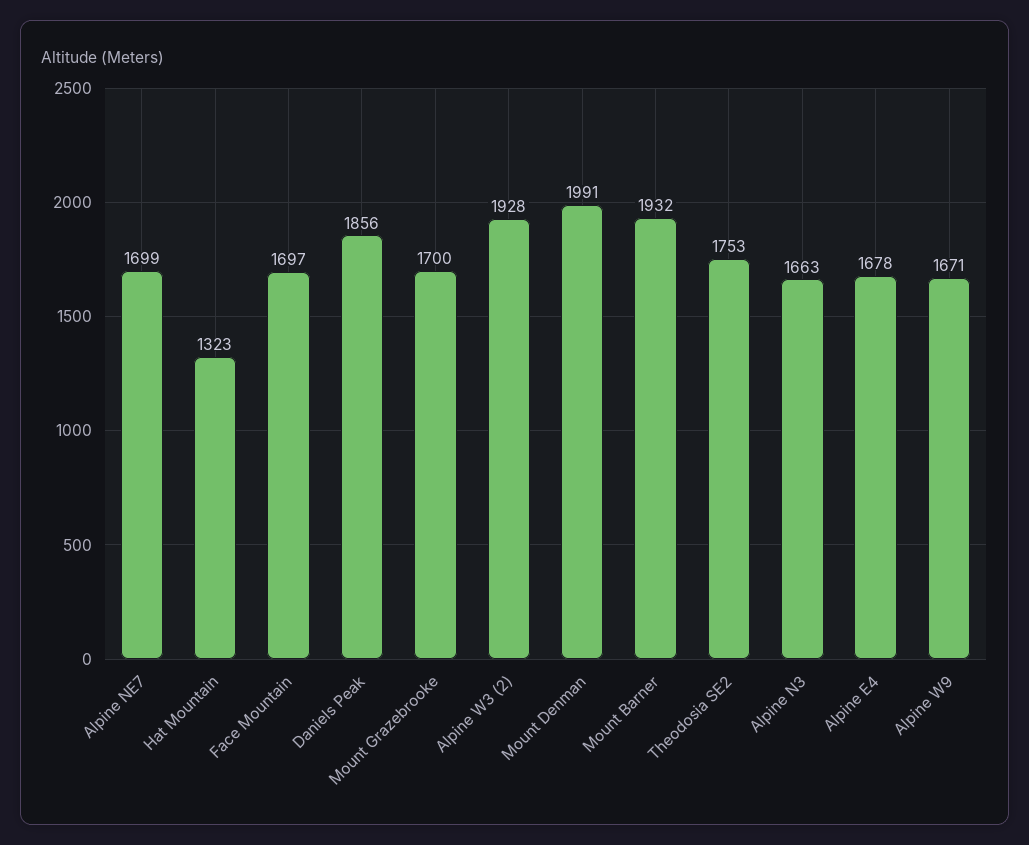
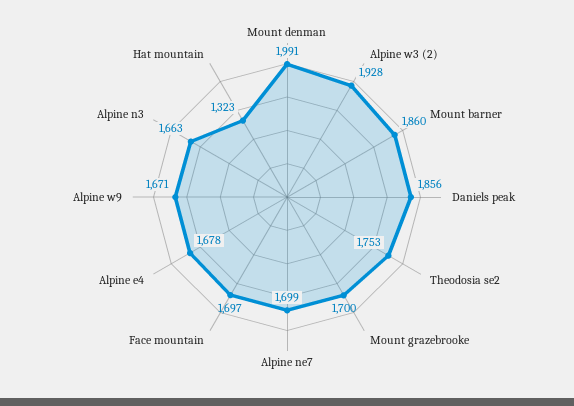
  {
    "Alpine NE7": 1699,
    "Hat Mountain": 1323,
    "Face Mountain": 1697,
    "Daniels Peak": 1856,
    "Mount Grazebrooke": 1700,
    "Alpine W3 (2)": 1928,
    "Mount Denman": 1991,
-   "Mount Barner": 1932,
+   "Mount Barner": 1860,
    "Theodosia SE2": 1753,
    "Alpine N3": 1663,
    "Alpine E4": 1678,
    "Alpine W9": 1671
  }

